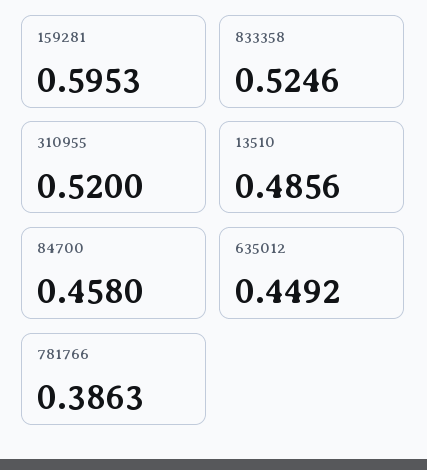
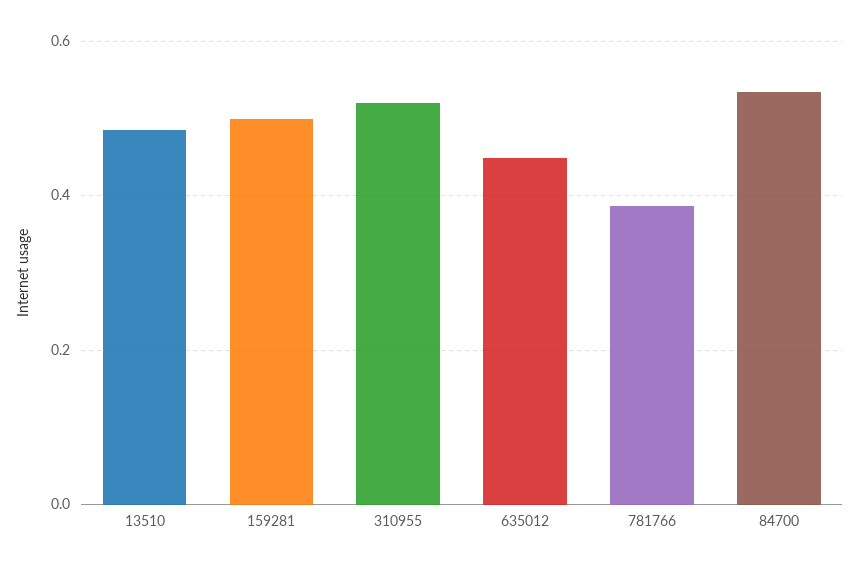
  {
-   "159281": 0.5953,
+   "159281": 0.5,
-   "833358": 0.5246,
    "310955": 0.52,
    "13510": 0.4856,
-   "84700": 0.458,
+   "84700": 0.54,
    "635012": 0.4492,
    "781766": 0.3863
  }

